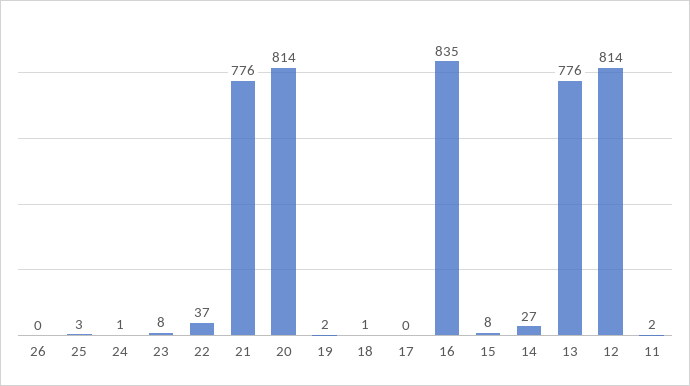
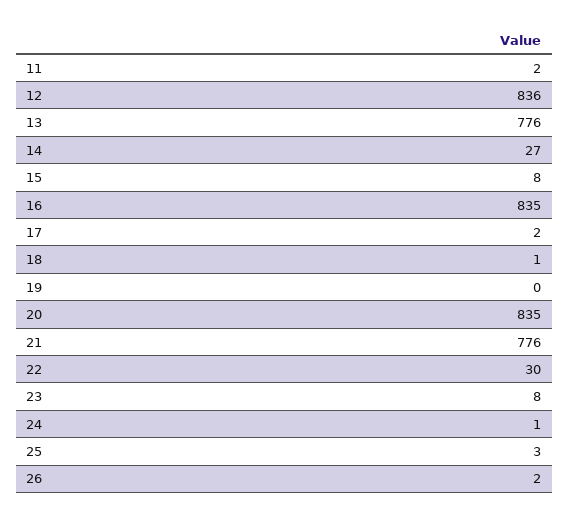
  {
-   "26": 0,
+   "26": 2,
    "25": 3,
    "24": 1,
    "23": 8,
-   "22": 37,
+   "22": 30,
    "21": 776,
-   "20": 814,
+   "20": 835,
-   "19": 2,
+   "19": 0,
    "18": 1,
-   "17": 0,
+   "17": 2,
    "16": 835,
    "15": 8,
    "14": 27,
    "13": 776,
-   "12": 814,
+   "12": 836,
    "11": 2
  }

